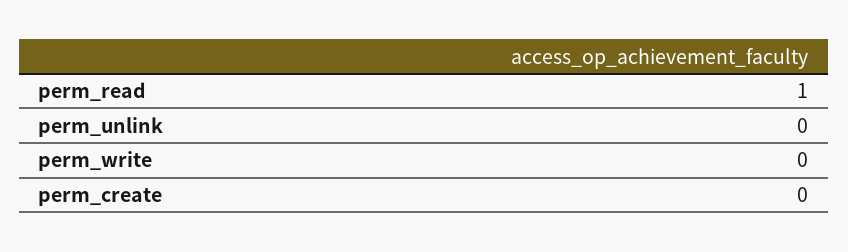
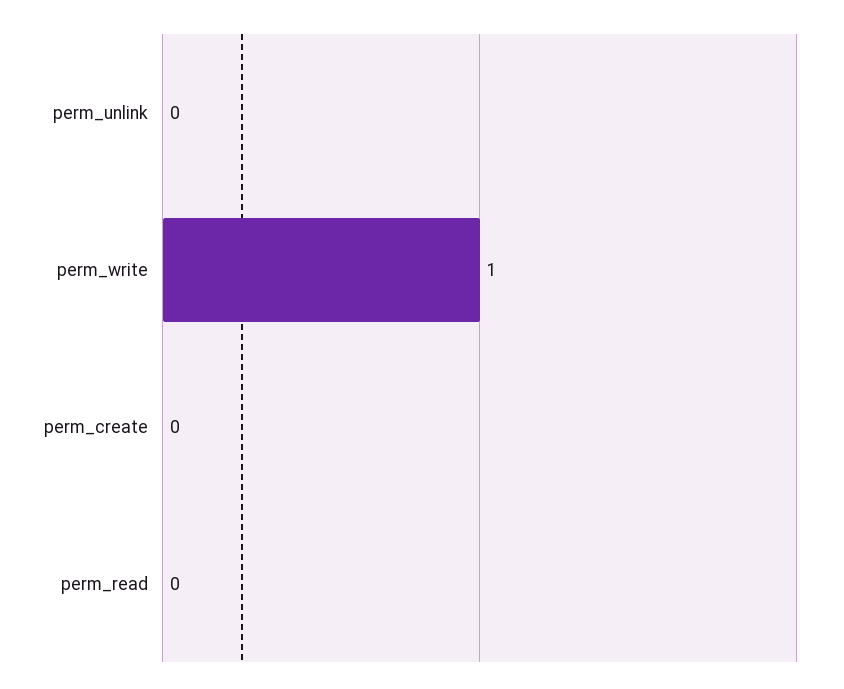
  {
-   "perm_read": 1,
+   "perm_read": 0,
    "perm_unlink": 0,
-   "perm_write": 0,
+   "perm_write": 1,
    "perm_create": 0
  }

